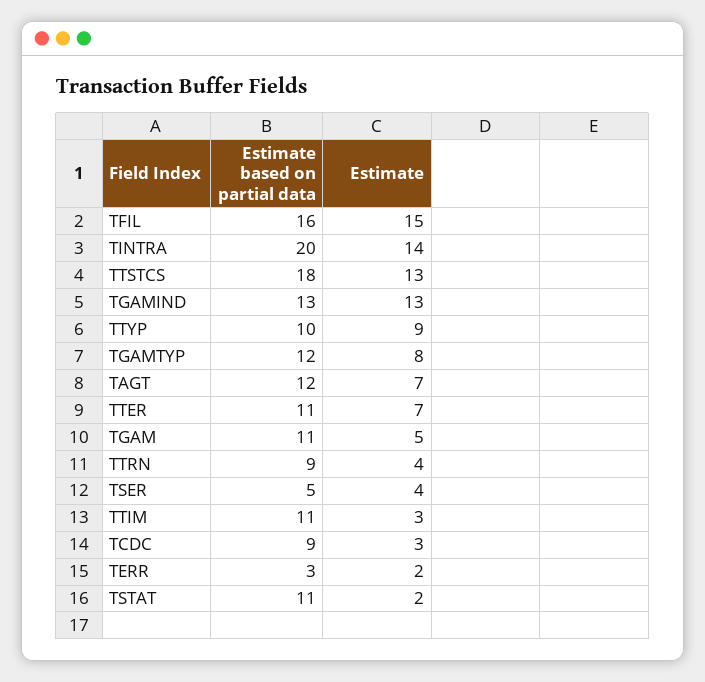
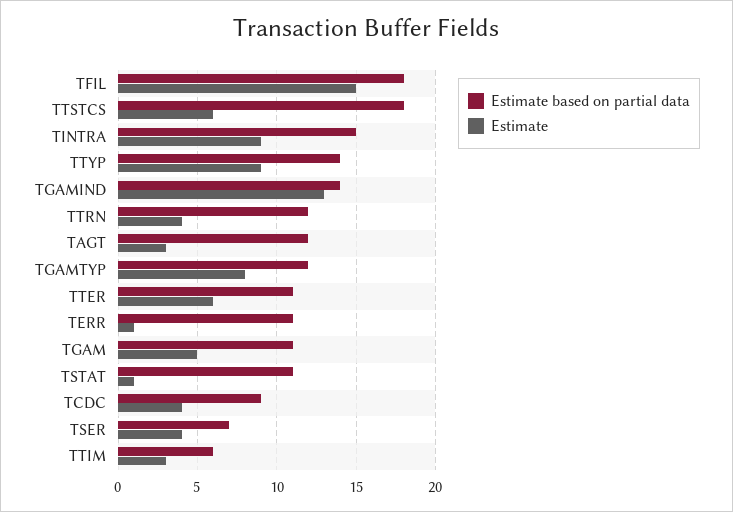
  {
    "Estimate based on partial data": {
-     "TFIL": 16,
+     "TFIL": 18,
-     "TINTRA": 20,
+     "TINTRA": 15,
      "TTSTCS": 18,
-     "TGAMIND": 13,
+     "TGAMIND": 14,
-     "TTYP": 10,
+     "TTYP": 14,
      "TGAMTYP": 12,
      "TAGT": 12,
      "TTER": 11,
      "TGAM": 11,
-     "TTRN": 9,
+     "TTRN": 12,
-     "TSER": 5,
+     "TSER": 7,
-     "TTIM": 11,
+     "TTIM": 6,
      "TCDC": 9,
-     "TERR": 3,
+     "TERR": 11,
      "TSTAT": 11
    },
    "Estimate": {
      "TFIL": 15,
-     "TINTRA": 14,
+     "TINTRA": 9,
-     "TTSTCS": 13,
+     "TTSTCS": 6,
      "TGAMIND": 13,
      "TTYP": 9,
      "TGAMTYP": 8,
-     "TAGT": 7,
+     "TAGT": 3,
-     "TTER": 7,
+     "TTER": 6,
      "TGAM": 5,
      "TTRN": 4,
      "TSER": 4,
      "TTIM": 3,
-     "TCDC": 3,
+     "TCDC": 4,
-     "TERR": 2,
+     "TERR": 1,
-     "TSTAT": 2
+     "TSTAT": 1
    }
  }

